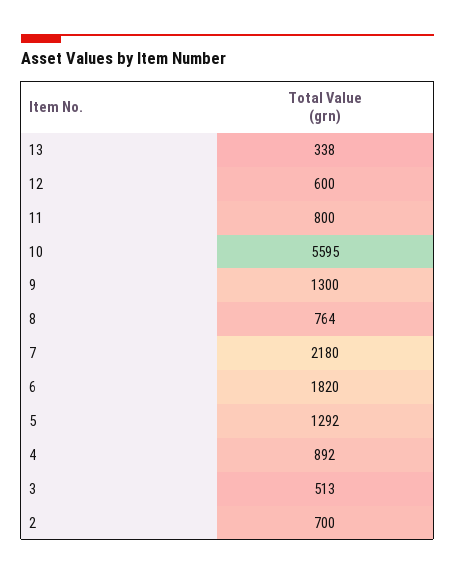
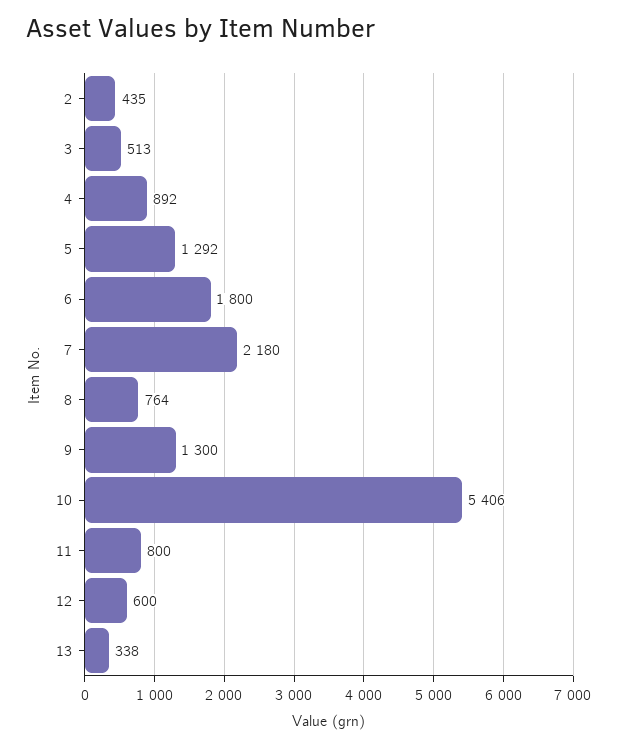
  {
    "13": 338,
    "12": 600,
    "11": 800,
-   "10": 5595,
+   "10": 5406,
    "9": 1300,
    "8": 764,
    "7": 2180,
-   "6": 1820,
+   "6": 1800,
    "5": 1292,
    "4": 892,
    "3": 513,
-   "2": 700
+   "2": 435
  }

